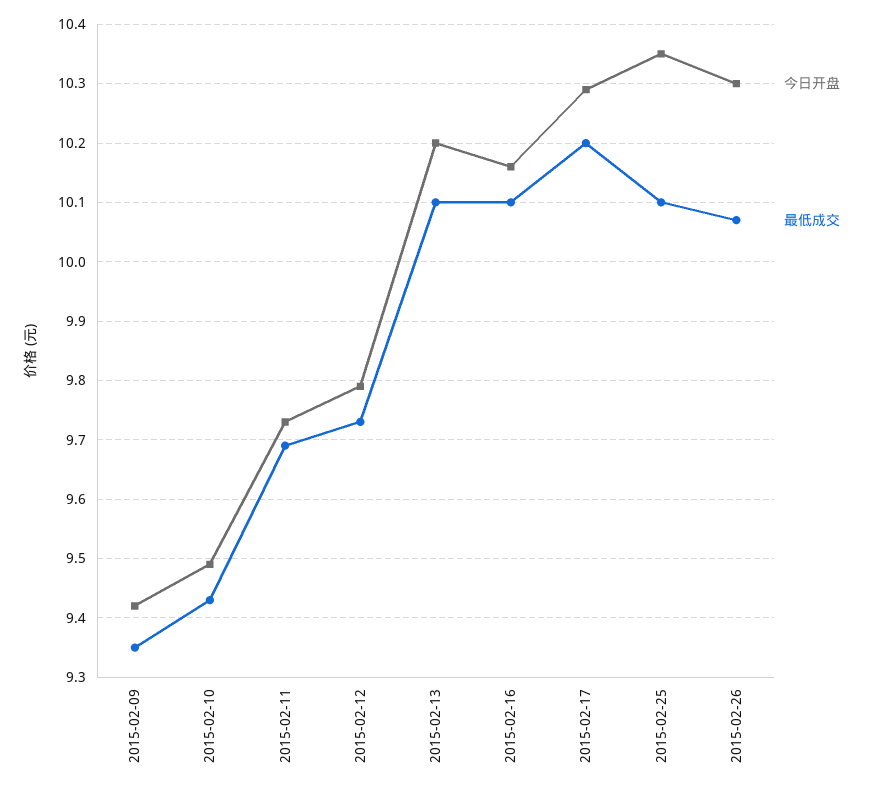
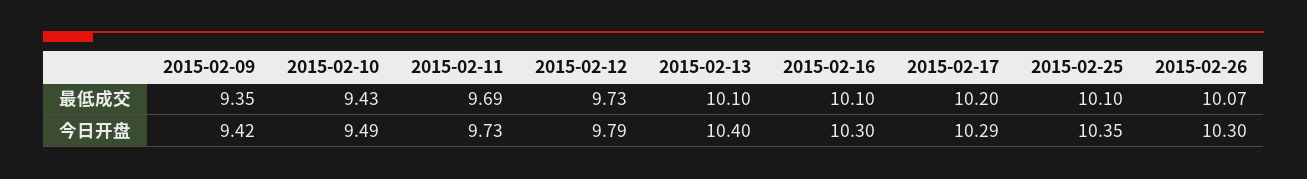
  {
    "今日开盘": {
      "2015-02-09": 9.42,
      "2015-02-10": 9.49,
      "2015-02-11": 9.73,
      "2015-02-12": 9.79,
-     "2015-02-13": 10.2,
+     "2015-02-13": 10.4,
-     "2015-02-16": 10.15,
+     "2015-02-16": 10.3,
      "2015-02-17": 10.29,
      "2015-02-25": 10.35,
      "2015-02-26": 10.3
    },
    "最低成交": {
      "2015-02-09": 9.35,
      "2015-02-10": 9.43,
      "2015-02-11": 9.69,
      "2015-02-12": 9.73,
      "2015-02-13": 10.1,
      "2015-02-16": 10.1,
      "2015-02-17": 10.2,
      "2015-02-25": 10.1,
      "2015-02-26": 10.07
    }
  }

